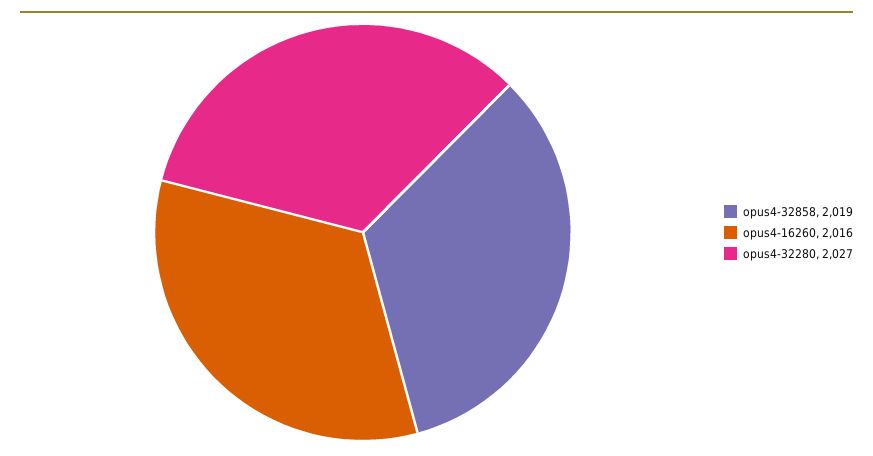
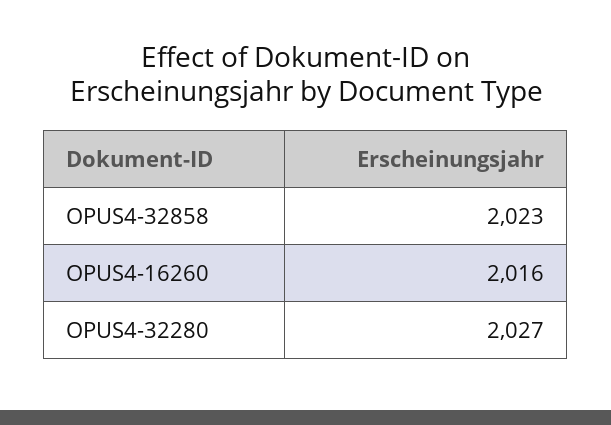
  {
-   "opus4-32858": 2019,
+   "opus4-32858": 2023,
    "opus4-16260": 2016,
    "opus4-32280": 2027
  }

